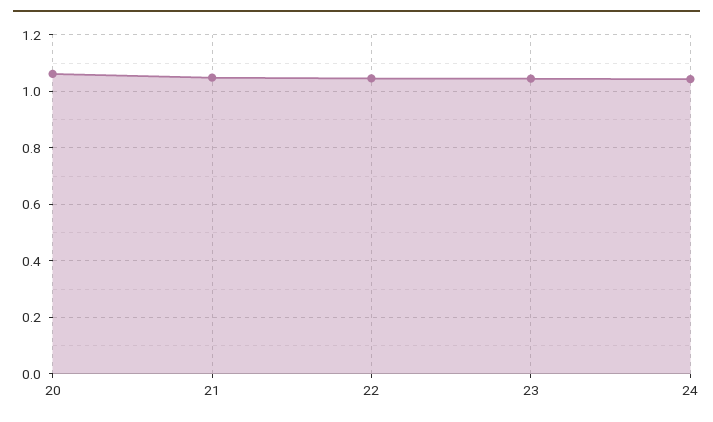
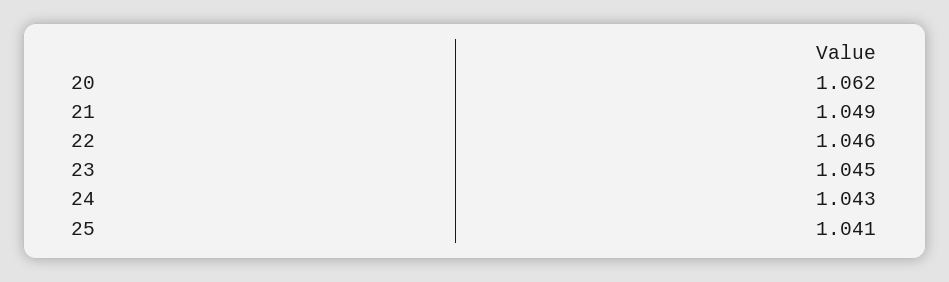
  {
    "20": 1.062,
    "21": 1.049,
    "22": 1.046,
    "23": 1.045,
-   "24": 1.043
+   "24": 1.043,
+   "25": 1.041
  }

